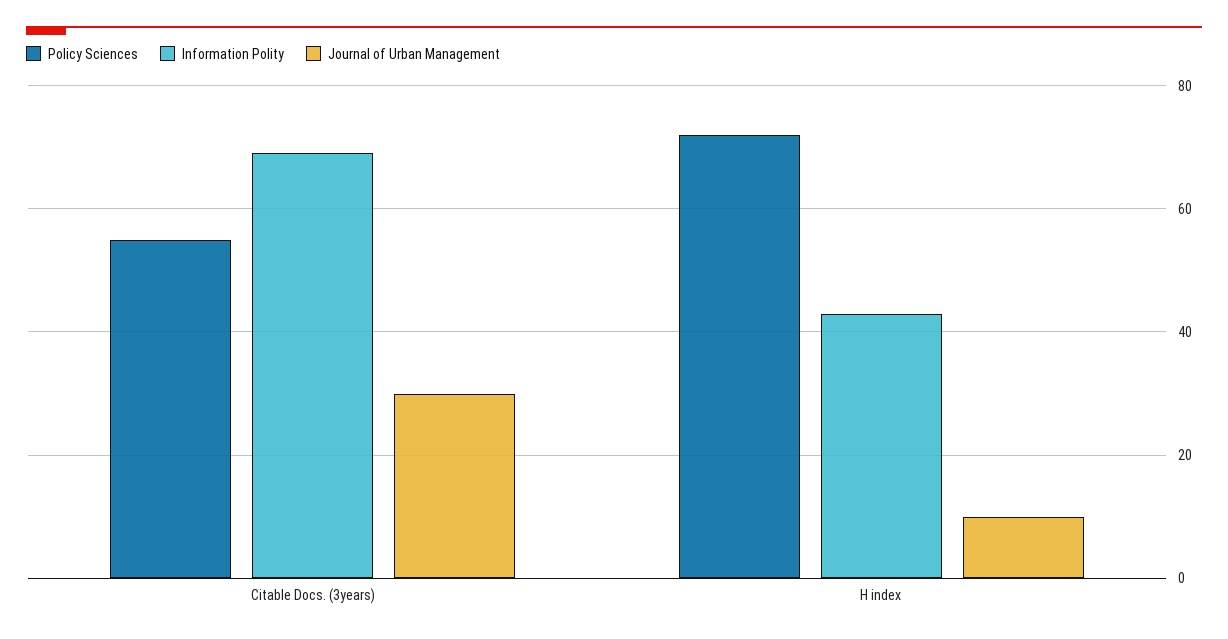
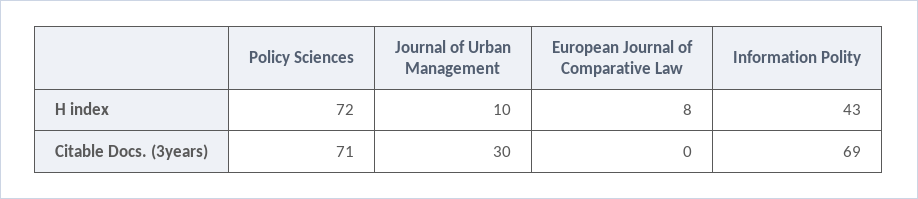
  {
    "Policy Sciences": {
-     "Citable Docs. (3years)": 55,
+     "Citable Docs. (3years)": 71,
      "H index": 72
    },
    "Information Polity": {
      "Citable Docs. (3years)": 69,
      "H index": 43
    },
    "Journal of Urban Management": {
      "Citable Docs. (3years)": 30,
      "H index": 10
-   }
+   },
+   "European Journal of Comparative Law": {
+     "H index": 8,
+     "Citable Docs. (3years)": 0
+   }
  }

